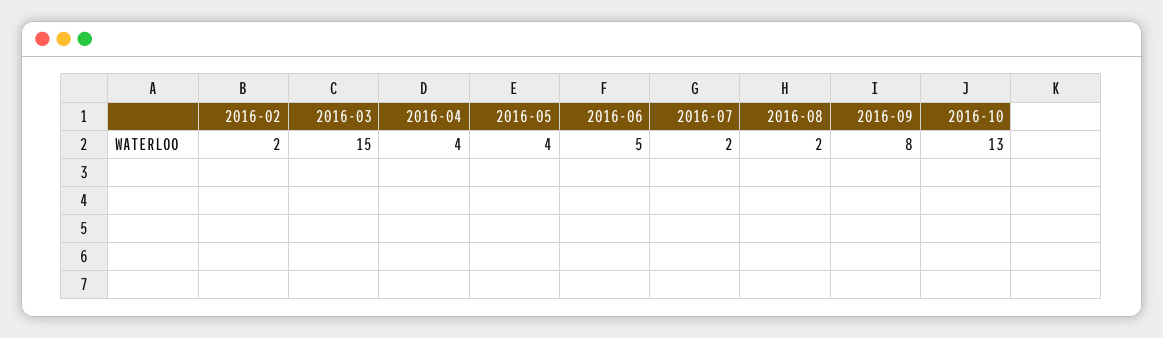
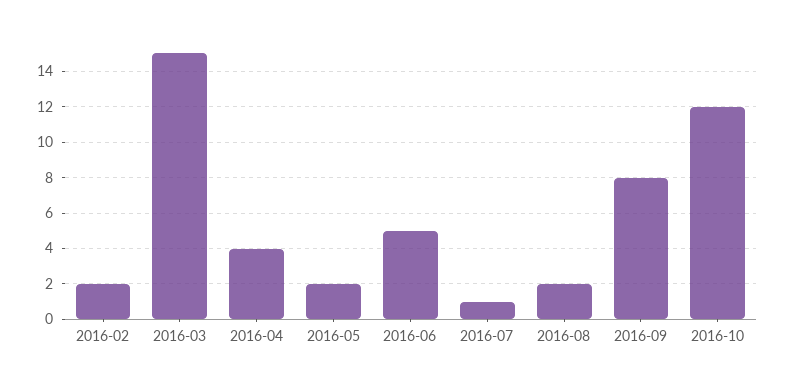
  {
    "2016-02": 2,
    "2016-03": 15,
    "2016-04": 4,
-   "2016-05": 4,
+   "2016-05": 2,
    "2016-06": 5,
-   "2016-07": 2,
+   "2016-07": 1,
    "2016-08": 2,
    "2016-09": 8,
-   "2016-10": 13
+   "2016-10": 12
  }

